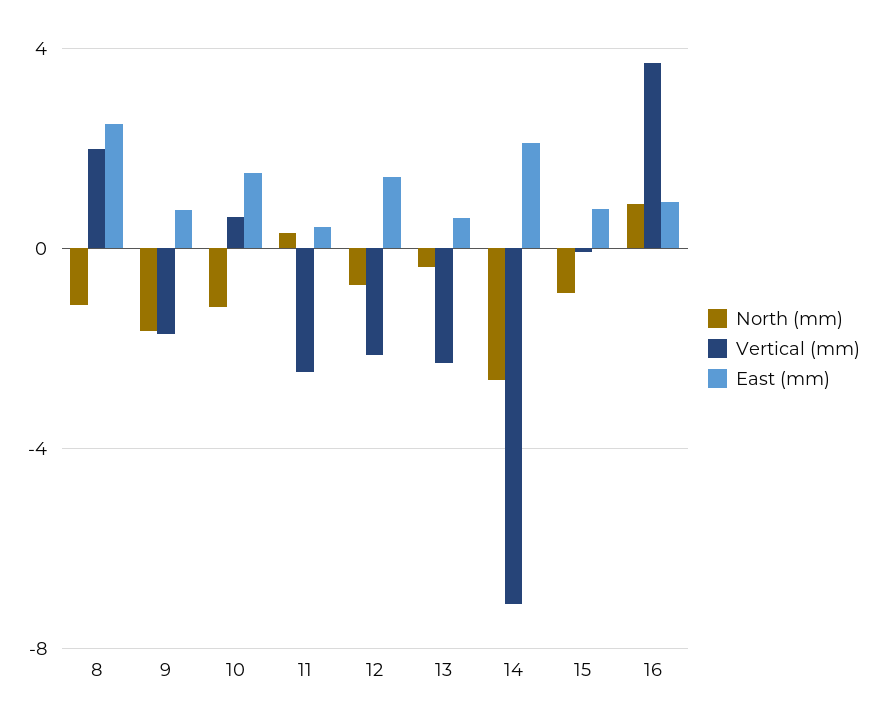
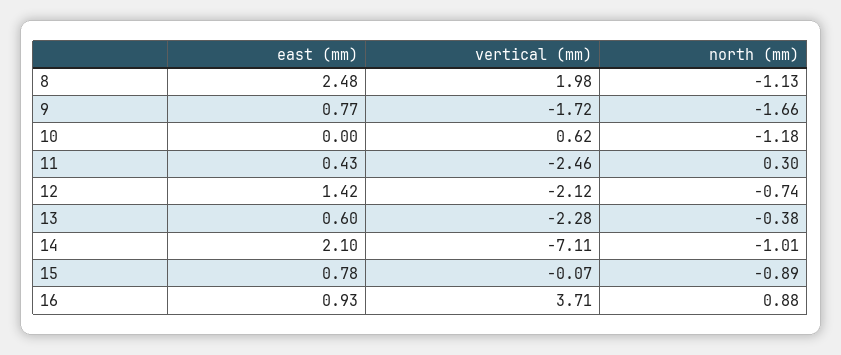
  {
    "North (mm)": {
      "8": -1.13,
      "9": -1.66,
      "10": -1.18,
      "11": 0.3,
      "12": -0.74,
      "13": -0.38,
-     "14": -2.5,
+     "14": -1.01,
      "15": -0.89,
      "16": 0.88
    },
    "Vertical (mm)": {
      "8": 1.98,
      "9": -1.72,
      "10": 0.62,
      "11": -2.46,
      "12": -2.12,
      "13": -2.28,
      "14": -7.11,
      "15": -0.07,
      "16": 3.71
    },
    "East (mm)": {
      "8": 2.48,
      "9": 0.77,
-     "10": 1.5,
+     "10": 0,
      "11": 0.43,
      "12": 1.42,
      "13": 0.6,
      "14": 2.1,
      "15": 0.78,
      "16": 0.93
    }
  }

